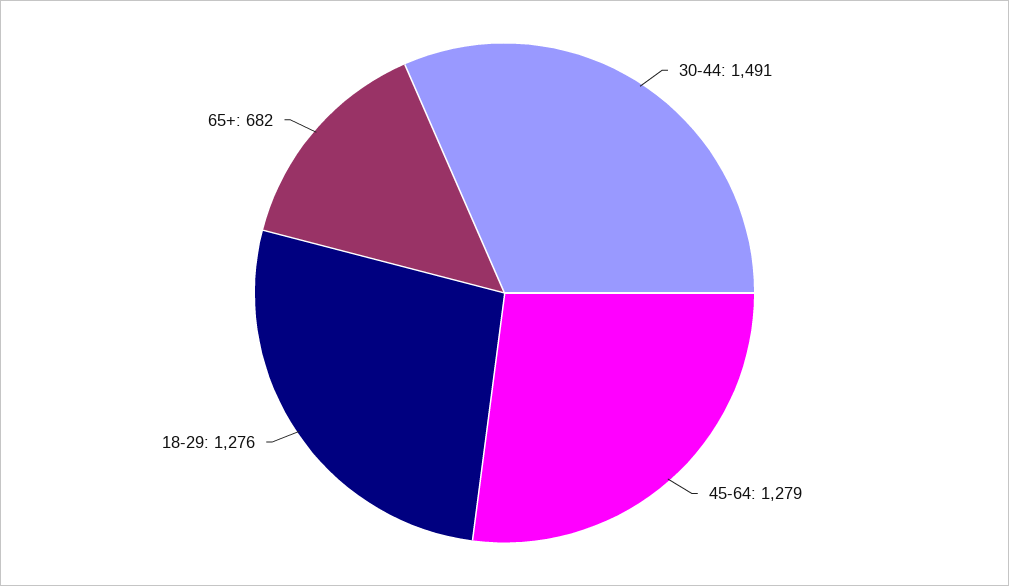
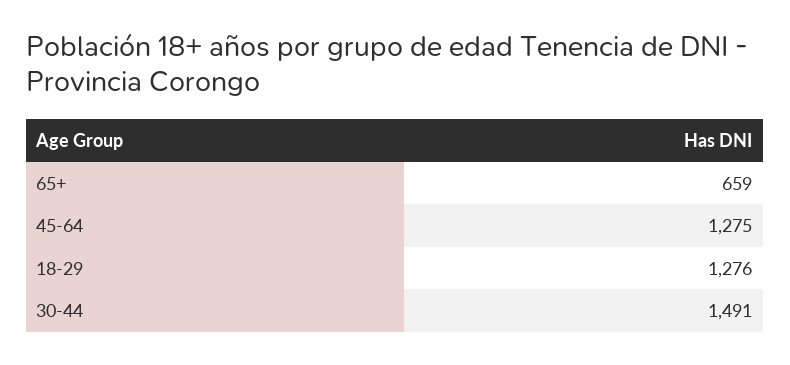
  {
    "30-44": 1491,
-   "45-64": 1279,
+   "45-64": 1275,
    "18-29": 1276,
-   "65+": 682
+   "65+": 659
  }

